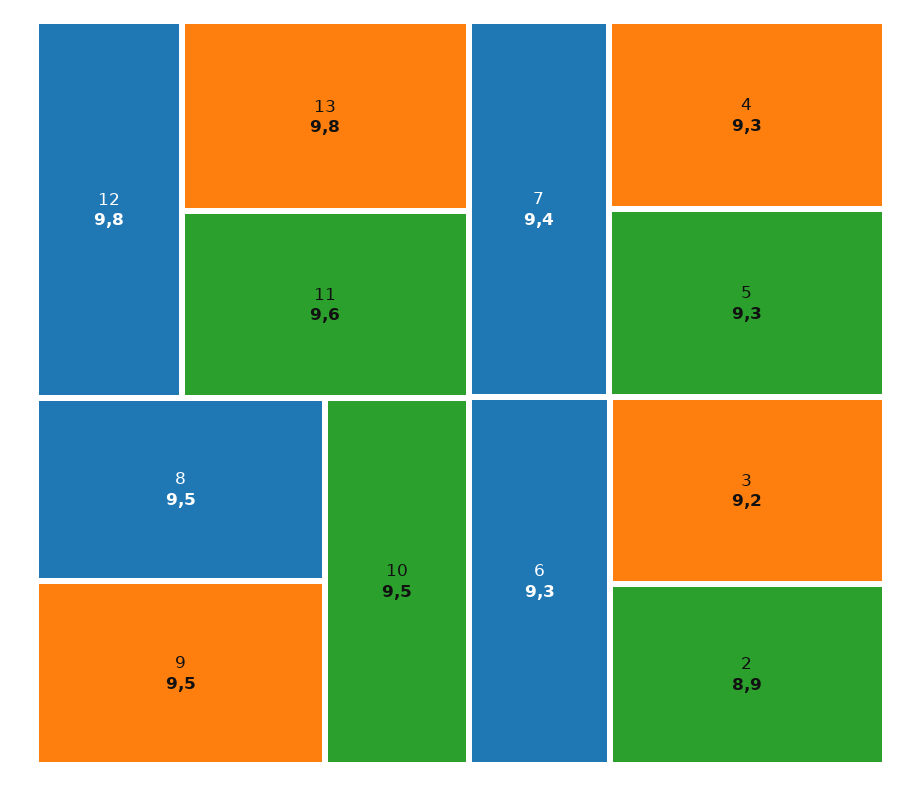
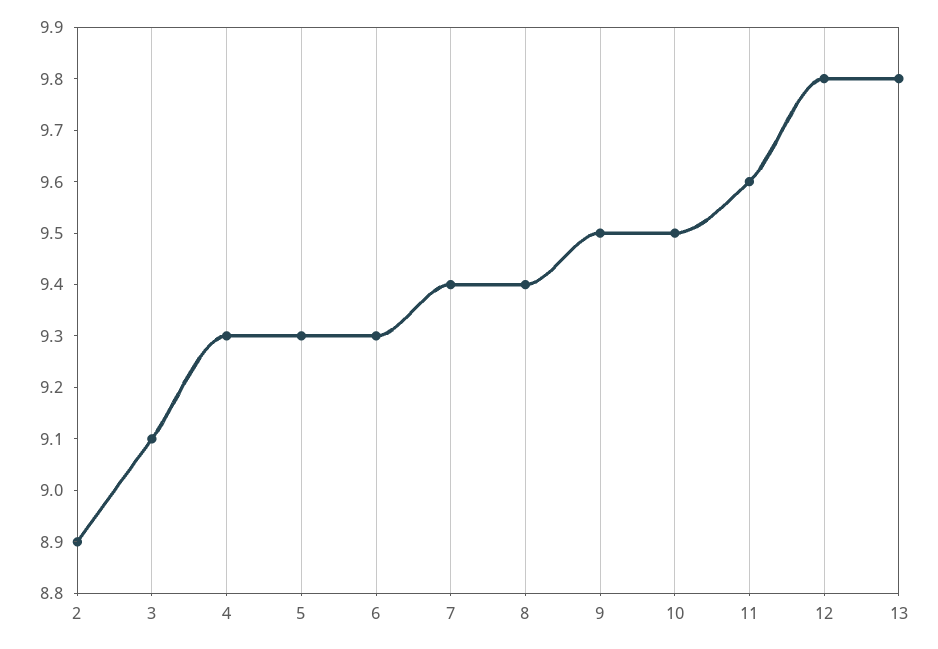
  {
    "12": 9.8,
    "13": 9.8,
    "11": 9.6,
-   "8": 9.5,
+   "8": 9.4,
    "9": 9.5,
    "10": 9.5,
    "7": 9.4,
    "4": 9.3,
    "5": 9.3,
    "6": 9.3,
-   "3": 9.2,
+   "3": 9.1,
    "2": 8.9
  }

